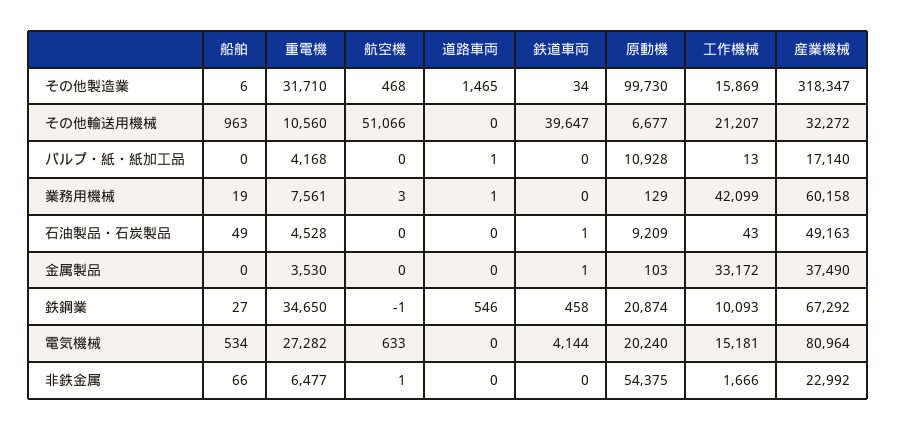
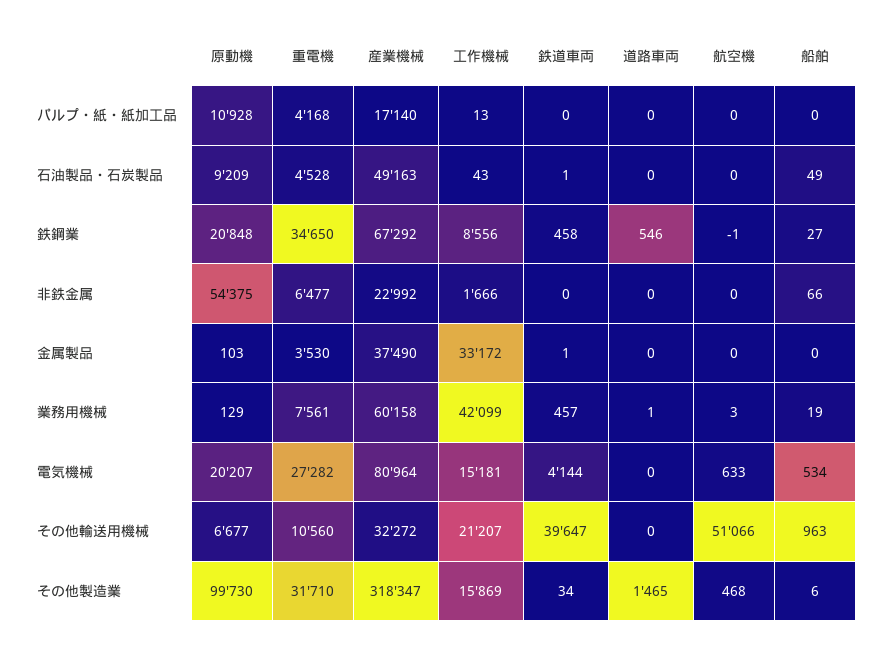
  {
    "船舶": {
      "その他製造業": 6,
      "その他輸送用機械": 963,
      "パルプ・紙・紙加工品": 0,
      "業務用機械": 19,
      "石油製品・石炭製品": 49,
      "金属製品": 0,
      "鉄鋼業": 27,
      "電気機械": 534,
      "非鉄金属": 66
    },
    "重電機": {
      "その他製造業": 31710,
      "その他輸送用機械": 10560,
      "パルプ・紙・紙加工品": 4168,
      "業務用機械": 7561,
      "石油製品・石炭製品": 4528,
      "金属製品": 3530,
      "鉄鋼業": 34650,
      "電気機械": 27282,
      "非鉄金属": 6477
    },
    "航空機": {
      "その他製造業": 468,
      "その他輸送用機械": 51066,
      "パルプ・紙・紙加工品": 0,
      "業務用機械": 3,
      "石油製品・石炭製品": 0,
      "金属製品": 0,
      "鉄鋼業": -1,
      "電気機械": 633,
-     "非鉄金属": 1
+     "非鉄金属": 0
    },
    "道路車両": {
      "その他製造業": 1465,
      "その他輸送用機械": 0,
-     "パルプ・紙・紙加工品": 1,
+     "パルプ・紙・紙加工品": 0,
      "業務用機械": 1,
      "石油製品・石炭製品": 0,
      "金属製品": 0,
      "鉄鋼業": 546,
      "電気機械": 0,
      "非鉄金属": 0
    },
    "鉄道車両": {
      "その他製造業": 34,
      "その他輸送用機械": 39647,
      "パルプ・紙・紙加工品": 0,
-     "業務用機械": 0,
+     "業務用機械": 457,
      "石油製品・石炭製品": 1,
      "金属製品": 1,
      "鉄鋼業": 458,
      "電気機械": 4144,
      "非鉄金属": 0
    },
    "原動機": {
      "その他製造業": 99730,
      "その他輸送用機械": 6677,
      "パルプ・紙・紙加工品": 10928,
      "業務用機械": 129,
      "石油製品・石炭製品": 9209,
      "金属製品": 103,
-     "鉄鋼業": 20874,
+     "鉄鋼業": 20848,
-     "電気機械": 20240,
+     "電気機械": 20207,
      "非鉄金属": 54375
    },
    "工作機械": {
      "その他製造業": 15869,
      "その他輸送用機械": 21207,
      "パルプ・紙・紙加工品": 13,
      "業務用機械": 42099,
      "石油製品・石炭製品": 43,
      "金属製品": 33172,
-     "鉄鋼業": 10093,
+     "鉄鋼業": 8556,
      "電気機械": 15181,
      "非鉄金属": 1666
    },
    "産業機械": {
      "その他製造業": 318347,
      "その他輸送用機械": 32272,
      "パルプ・紙・紙加工品": 17140,
      "業務用機械": 60158,
      "石油製品・石炭製品": 49163,
      "金属製品": 37490,
      "鉄鋼業": 67292,
      "電気機械": 80964,
      "非鉄金属": 22992
    }
  }

